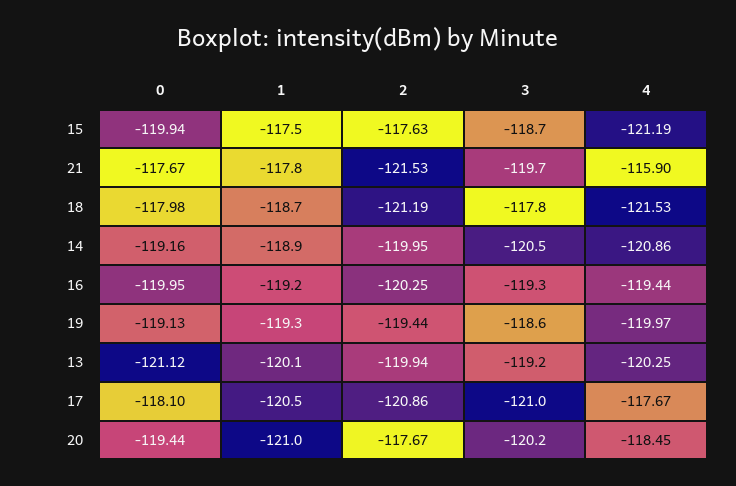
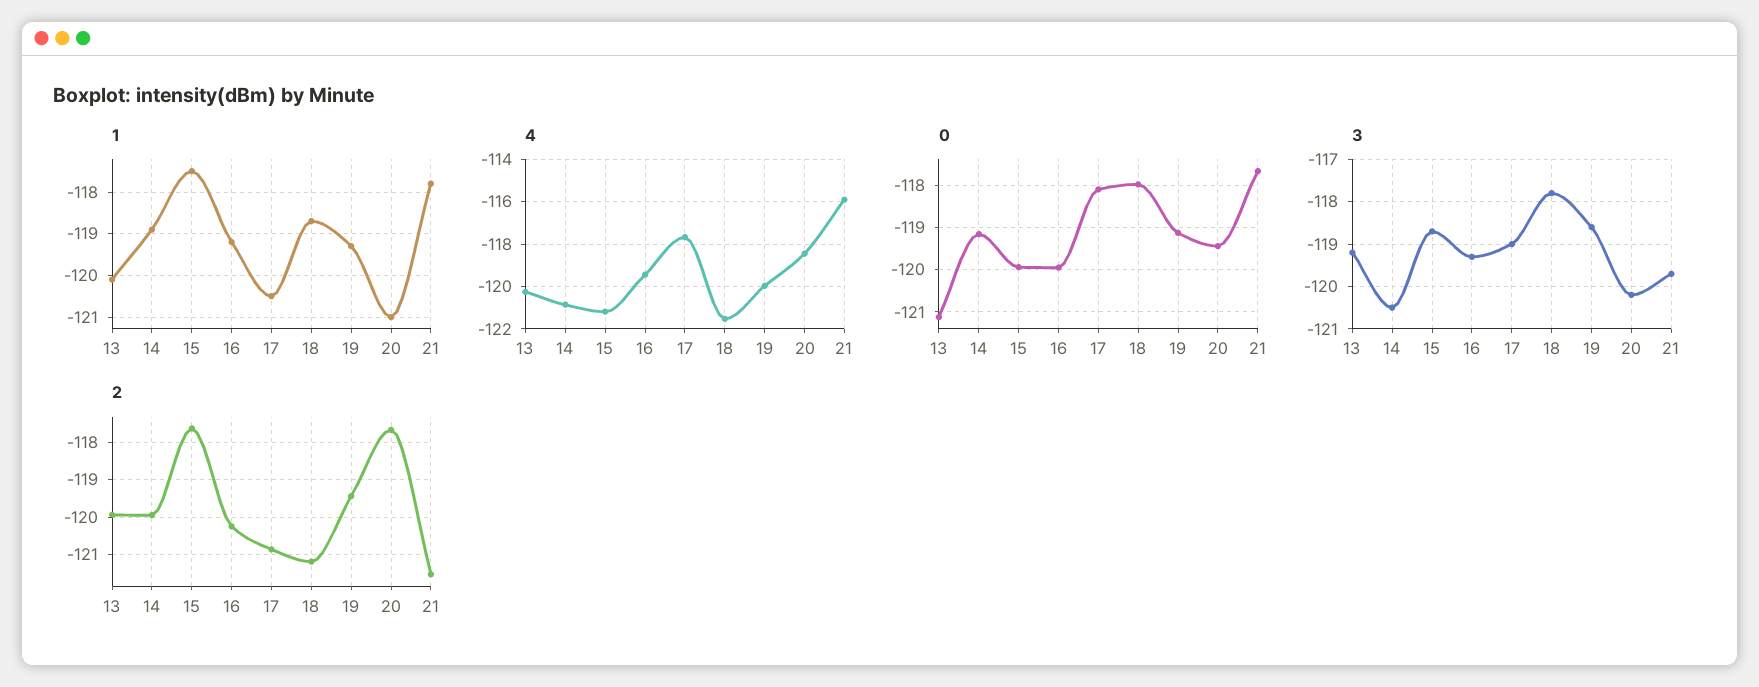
  {
    "0": {
      "15": -119.94,
      "21": -117.67,
      "18": -117.98,
      "14": -119.16,
      "16": -119.95,
      "19": -119.13,
      "13": -121.12,
      "17": -118.1,
      "20": -119.44
    },
    "1": {
      "15": -117.5,
      "21": -117.8,
      "18": -118.7,
      "14": -118.9,
      "16": -119.2,
      "19": -119.3,
      "13": -120.1,
      "17": -120.5,
      "20": -121
    },
    "2": {
      "15": -117.63,
      "21": -121.53,
      "18": -121.19,
      "14": -119.95,
      "16": -120.25,
      "19": -119.44,
      "13": -119.94,
      "17": -120.86,
      "20": -117.67
    },
    "3": {
      "15": -118.7,
      "21": -119.7,
      "18": -117.8,
      "14": -120.5,
      "16": -119.3,
      "19": -118.6,
      "13": -119.2,
-     "17": -121,
+     "17": -119,
      "20": -120.2
    },
    "4": {
      "15": -121.19,
      "21": -115.9,
      "18": -121.53,
      "14": -120.86,
      "16": -119.44,
      "19": -119.97,
      "13": -120.25,
      "17": -117.67,
      "20": -118.45
    }
  }

